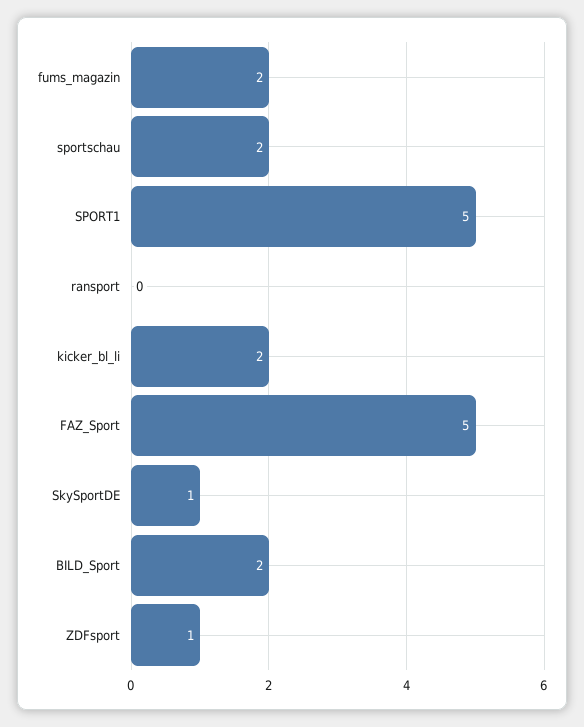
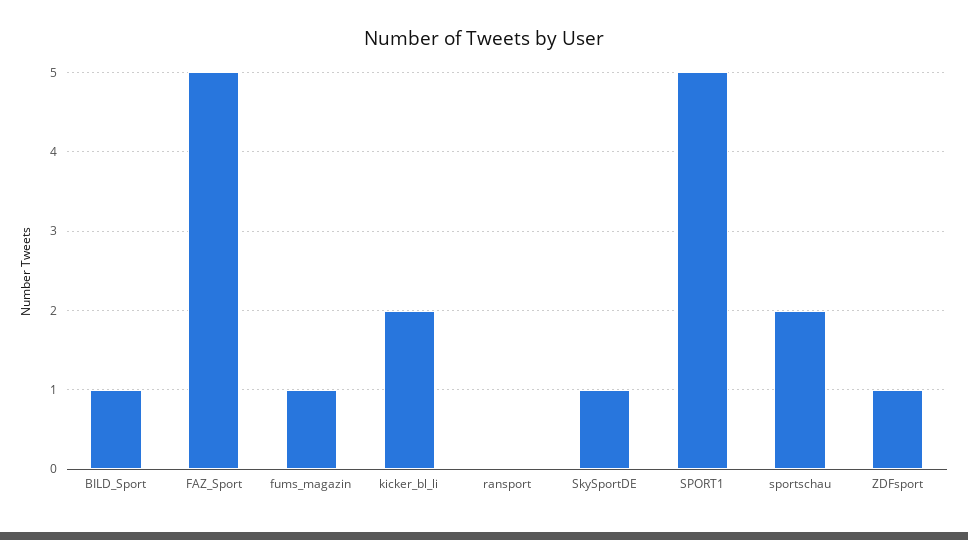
  {
-   "fums_magazin": 2,
+   "fums_magazin": 1,
    "sportschau": 2,
    "SPORT1": 5,
    "ransport": 0,
    "kicker_bl_li": 2,
    "FAZ_Sport": 5,
    "SkySportDE": 1,
-   "BILD_Sport": 2,
+   "BILD_Sport": 1,
    "ZDFsport": 1
  }

